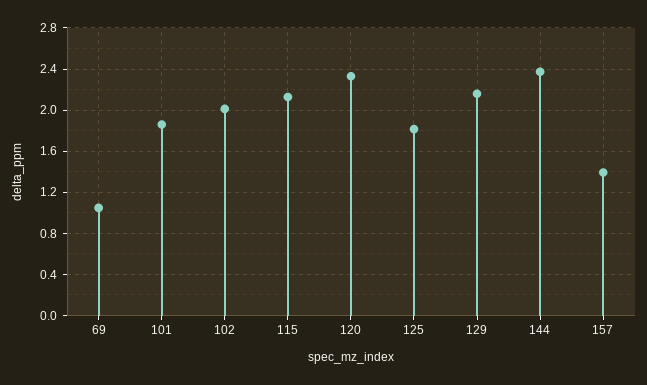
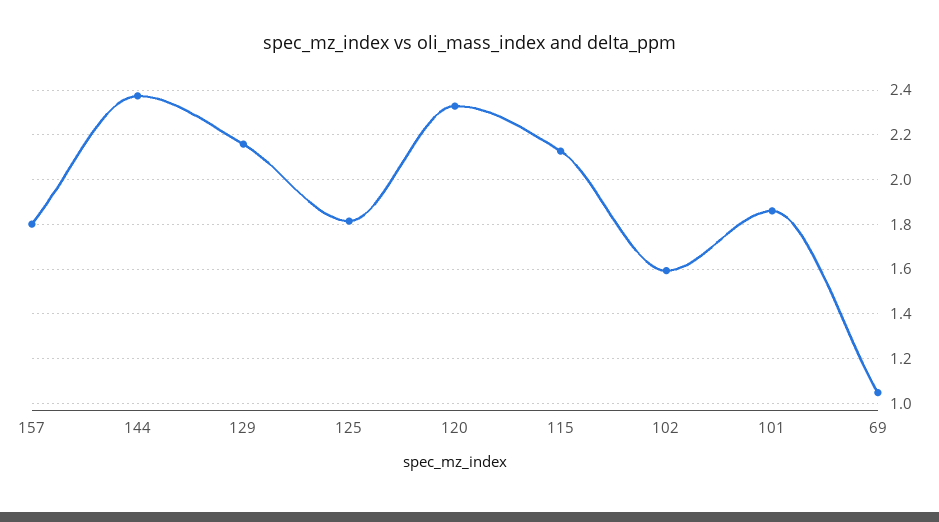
  {
    "69": 1.05,
    "101": 1.85,
-   "102": 2,
+   "102": 1.6,
    "115": 2.15,
    "120": 2.35,
    "125": 1.8,
    "129": 2.15,
    "144": 2.35,
-   "157": 1.4
+   "157": 1.8
  }

